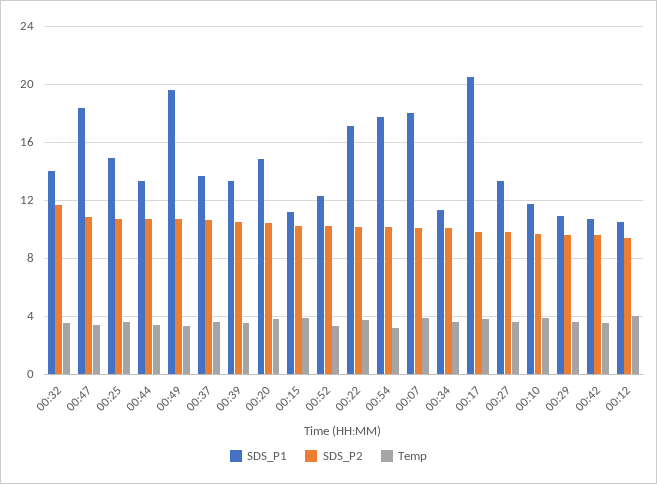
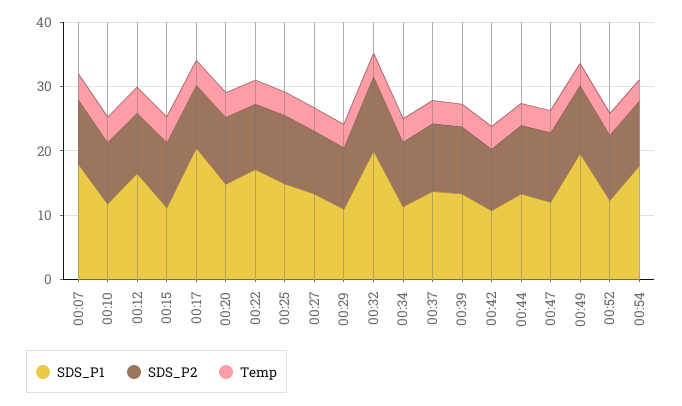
  {
    "SDS_P1": {
-     "00:32": 14,
+     "00:32": 20,
-     "00:47": 18.5,
+     "00:47": 12,
      "00:25": 15,
      "00:44": 13.5,
      "00:49": 19.5,
      "00:37": 13.5,
      "00:39": 13.5,
      "00:20": 15,
      "00:15": 11,
      "00:52": 12.5,
      "00:22": 17,
      "00:54": 17.5,
      "00:07": 18,
      "00:34": 11.5,
      "00:17": 20.5,
      "00:27": 13.5,
      "00:10": 11.5,
      "00:29": 11,
      "00:42": 10.5,
-     "00:12": 10.5
+     "00:12": 16
    },
    "SDS_P2": {
      "00:32": 11.5,
      "00:47": 11,
      "00:25": 10.5,
      "00:44": 10.5,
      "00:49": 10.5,
      "00:37": 10.5,
      "00:39": 10.5,
      "00:20": 10.5,
      "00:15": 10,
      "00:52": 10,
      "00:22": 10,
      "00:54": 10,
      "00:07": 10,
      "00:34": 10,
      "00:17": 10,
      "00:27": 10,
      "00:10": 9.5,
      "00:29": 9.5,
      "00:42": 9.5,
      "00:12": 9.5
    },
    "Temp": {
      "00:32": 3.5,
      "00:47": 3.5,
      "00:25": 3.5,
      "00:44": 3.5,
      "00:49": 3.5,
      "00:37": 3.5,
      "00:39": 3.5,
      "00:20": 4,
      "00:15": 4,
      "00:52": 3.5,
      "00:22": 3.5,
      "00:54": 3,
      "00:07": 4,
      "00:34": 3.5,
      "00:17": 4,
      "00:27": 3.5,
      "00:10": 4,
      "00:29": 3.5,
      "00:42": 3.5,
      "00:12": 4
    }
  }

